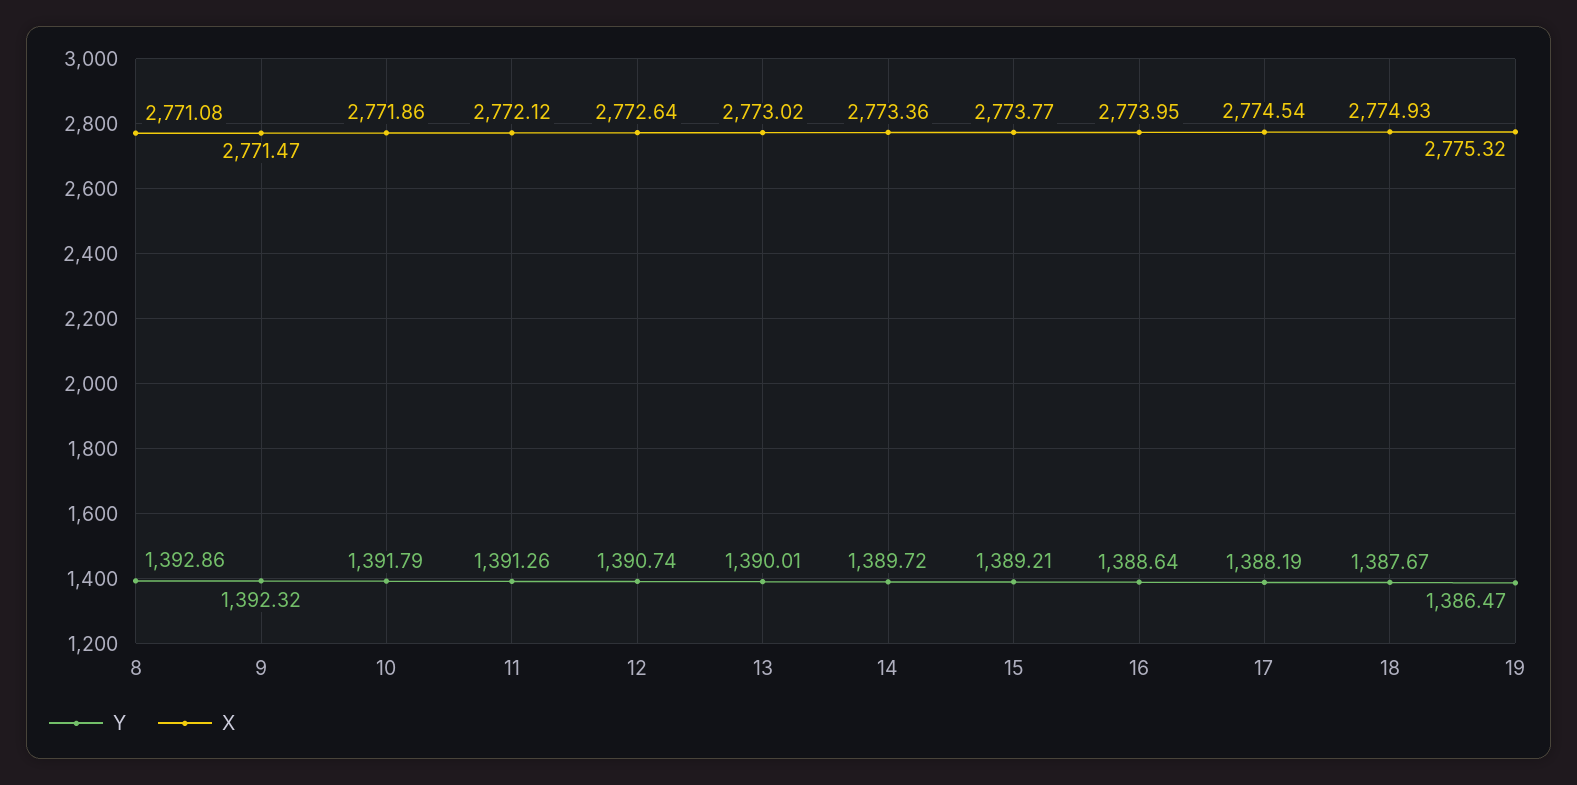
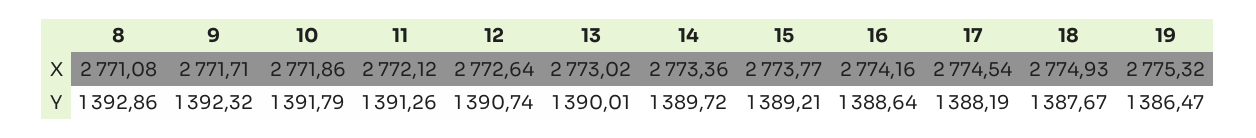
  {
    "Y": {
      "8": 1392.86,
      "9": 1392.32,
      "10": 1391.79,
      "11": 1391.26,
      "12": 1390.74,
      "13": 1390.01,
      "14": 1389.72,
      "15": 1389.21,
      "16": 1388.64,
      "17": 1388.19,
      "18": 1387.67,
      "19": 1386.47
    },
    "X": {
      "8": 2771.08,
-     "9": 2771.47,
+     "9": 2771.71,
      "10": 2771.86,
      "11": 2772.12,
      "12": 2772.64,
      "13": 2773.02,
      "14": 2773.36,
      "15": 2773.77,
-     "16": 2773.95,
+     "16": 2774.16,
      "17": 2774.54,
      "18": 2774.93,
      "19": 2775.32
    }
  }

